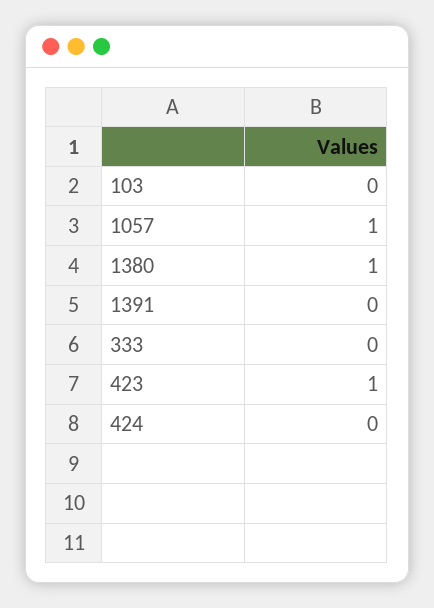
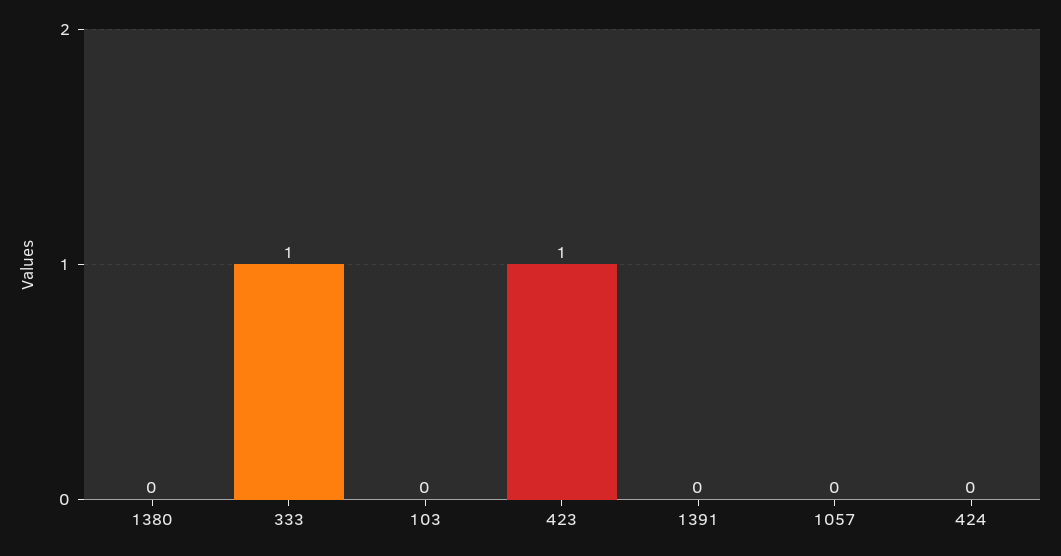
  {
    "103": 0,
-   "1057": 1,
+   "1057": 0,
-   "1380": 1,
+   "1380": 0,
    "1391": 0,
-   "333": 0,
+   "333": 1,
    "423": 1,
    "424": 0
  }

